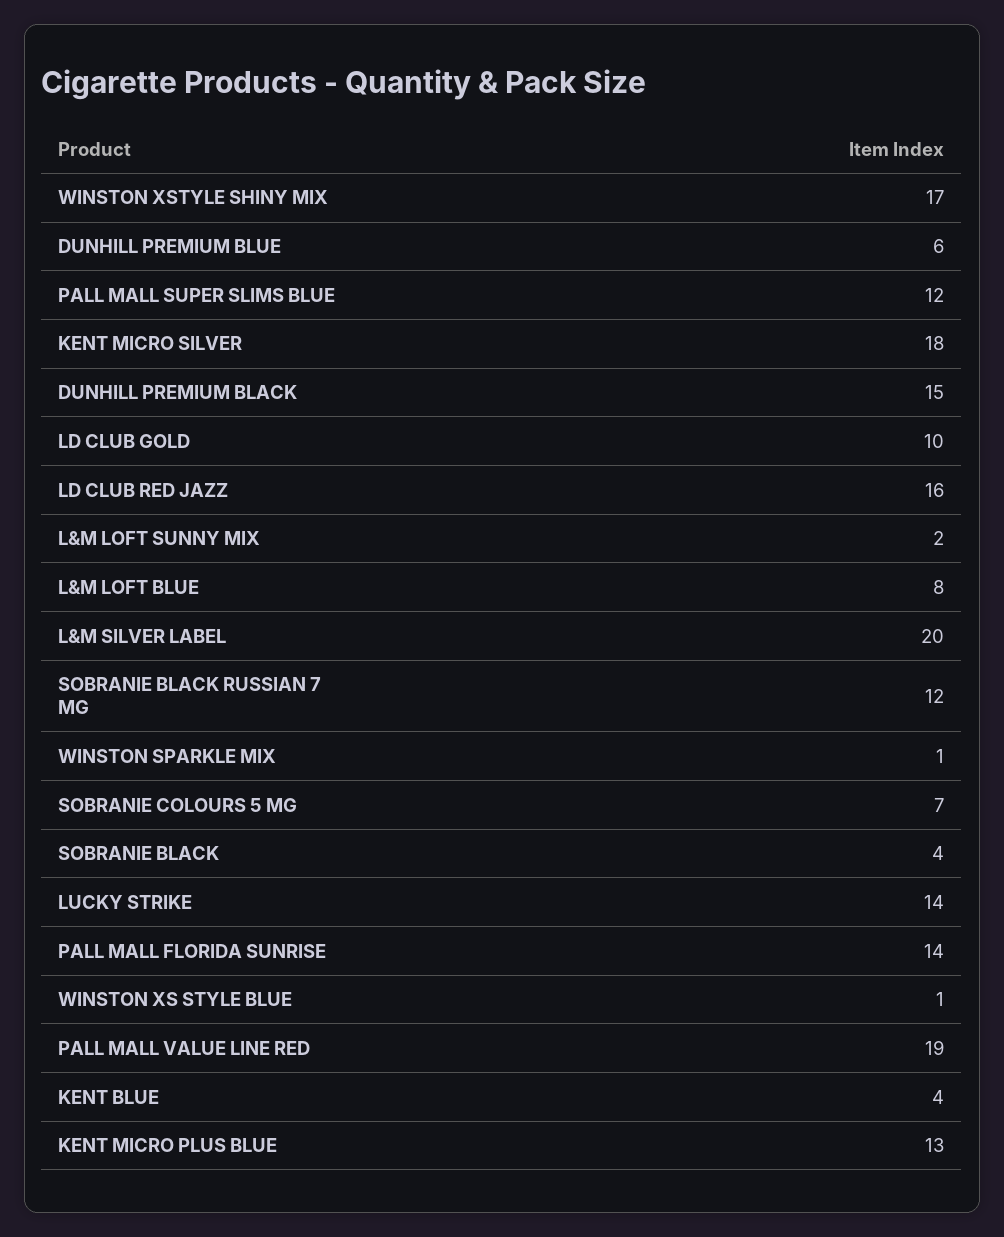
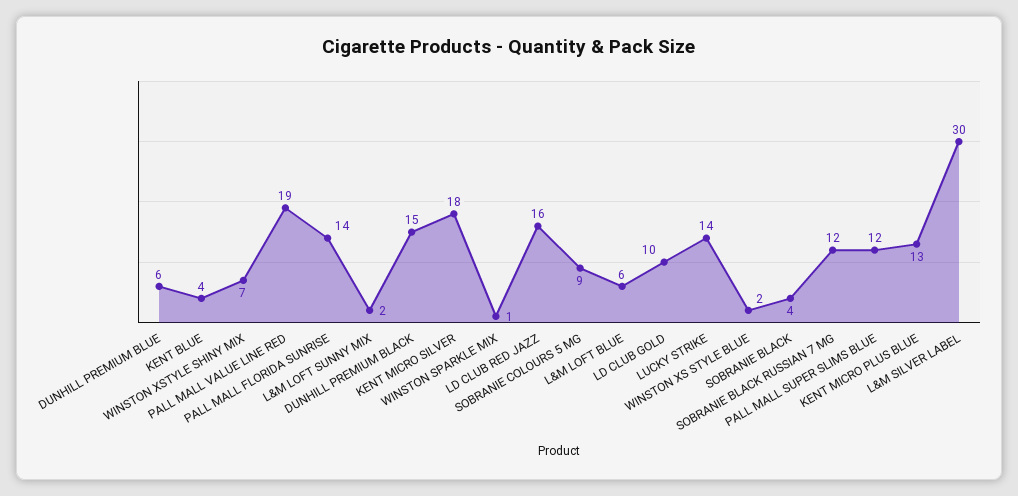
  {
-   "WINSTON XSTYLE SHINY MIX": 17,
+   "WINSTON XSTYLE SHINY MIX": 7,
    "DUNHILL PREMIUM BLUE": 6,
    "PALL MALL SUPER SLIMS BLUE": 12,
    "KENT MICRO SILVER": 18,
    "DUNHILL PREMIUM BLACK": 15,
    "LD CLUB GOLD": 10,
    "LD CLUB RED JAZZ": 16,
    "L&M LOFT SUNNY MIX": 2,
-   "L&M LOFT BLUE": 8,
+   "L&M LOFT BLUE": 6,
-   "L&M SILVER LABEL": 20,
+   "L&M SILVER LABEL": 30,
    "SOBRANIE BLACK RUSSIAN 7 MG": 12,
    "WINSTON SPARKLE MIX": 1,
-   "SOBRANIE COLOURS 5 MG": 7,
+   "SOBRANIE COLOURS 5 MG": 9,
    "SOBRANIE BLACK": 4,
    "LUCKY STRIKE": 14,
    "PALL MALL FLORIDA SUNRISE": 14,
-   "WINSTON XS STYLE BLUE": 1,
+   "WINSTON XS STYLE BLUE": 2,
    "PALL MALL VALUE LINE RED": 19,
    "KENT BLUE": 4,
    "KENT MICRO PLUS BLUE": 13
  }

